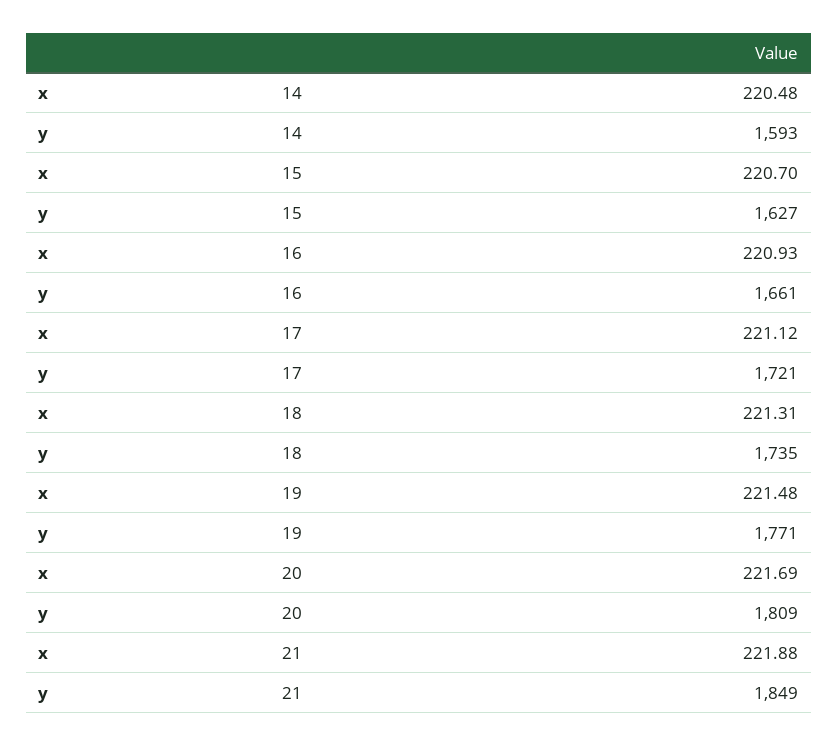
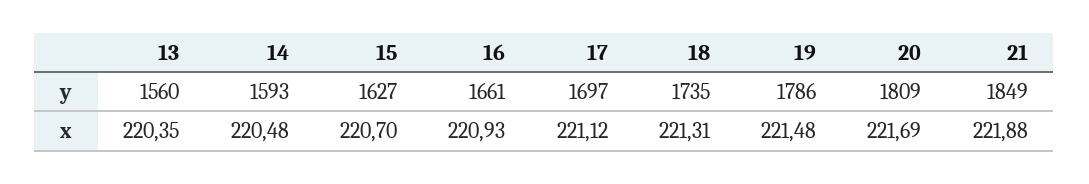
  {
    "x": {
      "14": 220.48,
      "15": 220.7,
      "16": 220.93,
      "17": 221.12,
      "18": 221.31,
      "19": 221.48,
      "20": 221.69,
-     "21": 221.88
+     "21": 221.88,
+     "13": 220.35
    },
    "y": {
      "14": 1593,
      "15": 1627,
      "16": 1661,
-     "17": 1721,
+     "17": 1697,
      "18": 1735,
-     "19": 1771,
+     "19": 1786,
      "20": 1809,
-     "21": 1849
+     "21": 1849,
+     "13": 1560
    }
  }

